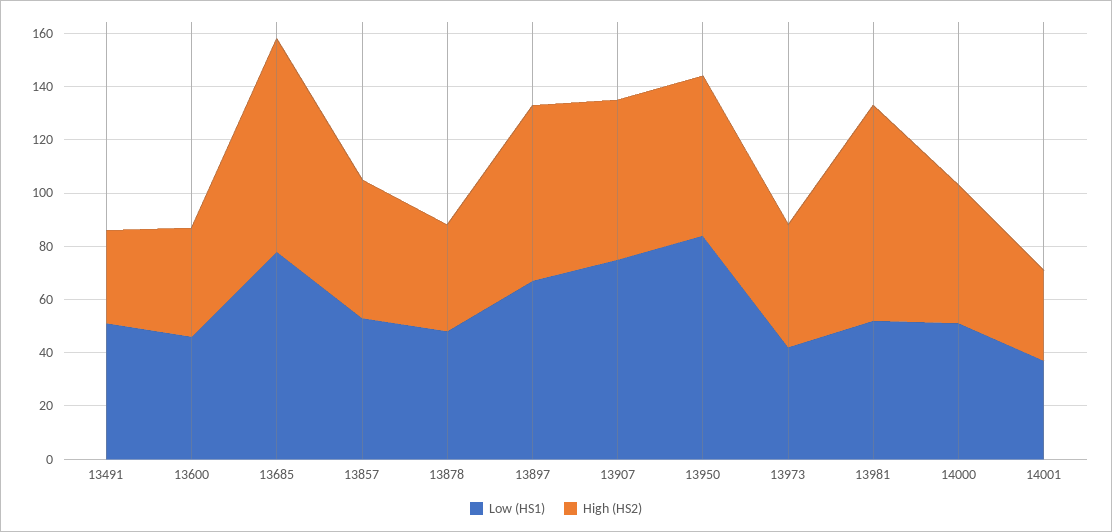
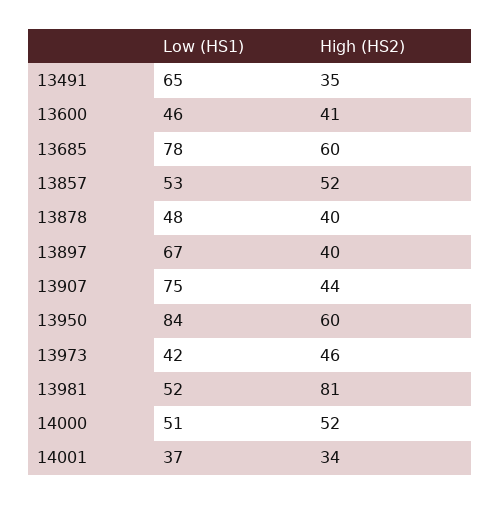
  {
    "Low (HS1)": {
-     "13491": 50,
+     "13491": 65,
      "13600": 46,
      "13685": 78,
      "13857": 53,
      "13878": 48,
      "13897": 67,
      "13907": 75,
      "13950": 84,
      "13973": 42,
      "13981": 52,
      "14000": 51,
      "14001": 37
    },
    "High (HS2)": {
      "13491": 35,
      "13600": 41,
-     "13685": 80,
+     "13685": 60,
      "13857": 52,
      "13878": 40,
-     "13897": 65,
+     "13897": 40,
-     "13907": 60,
+     "13907": 44,
      "13950": 60,
      "13973": 46,
      "13981": 81,
      "14000": 52,
      "14001": 34
    }
  }

